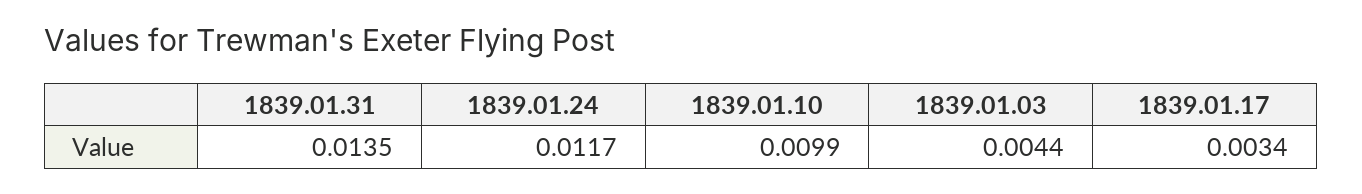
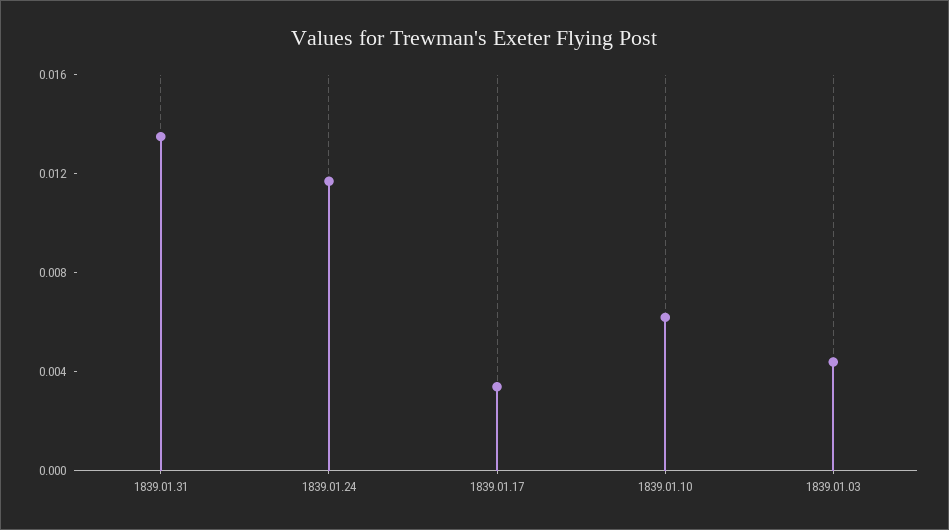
  {
    "1839.01.31": 0.0135,
    "1839.01.24": 0.0117,
-   "1839.01.10": 0.0099,
+   "1839.01.10": 0.006,
    "1839.01.03": 0.0044,
    "1839.01.17": 0.0034
  }

